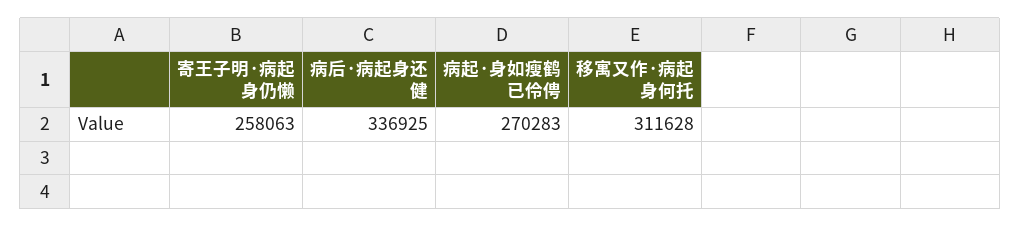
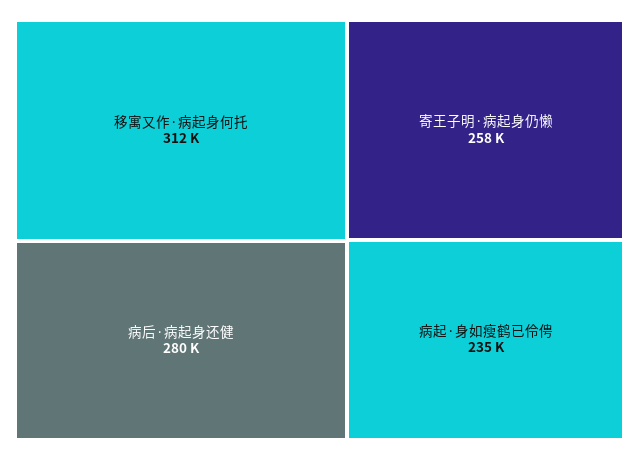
  {
    "寄王子明·病起身仍懒": 258063,
-   "病后·病起身还健": 336925,
+   "病后·病起身还健": 280000,
-   "病起·身如瘦鹤已伶俜": 270283,
+   "病起·身如瘦鹤已伶俜": 235000,
    "移寓又作·病起身何托": 311628
  }

